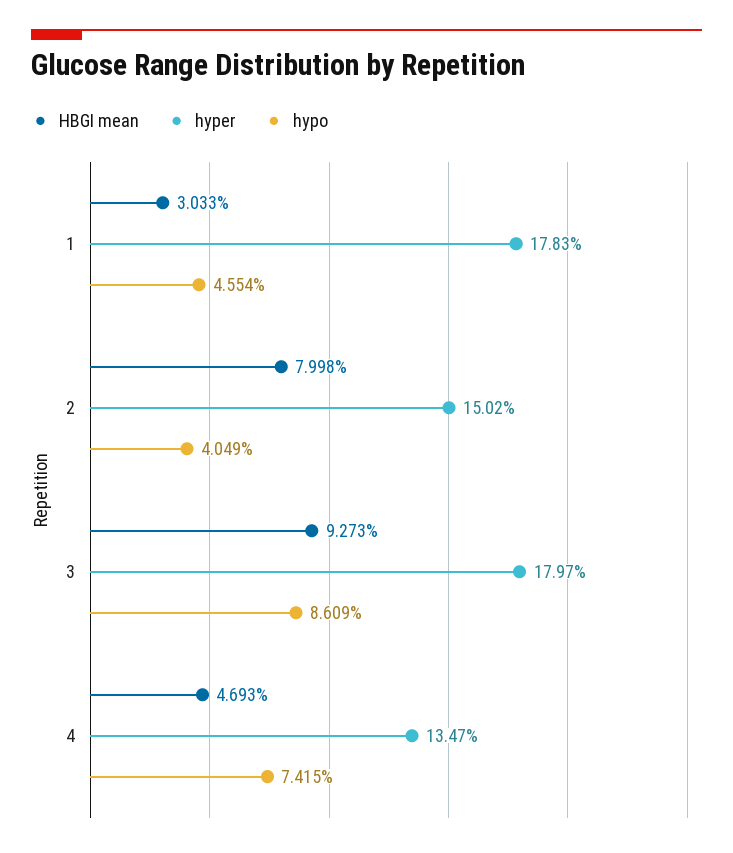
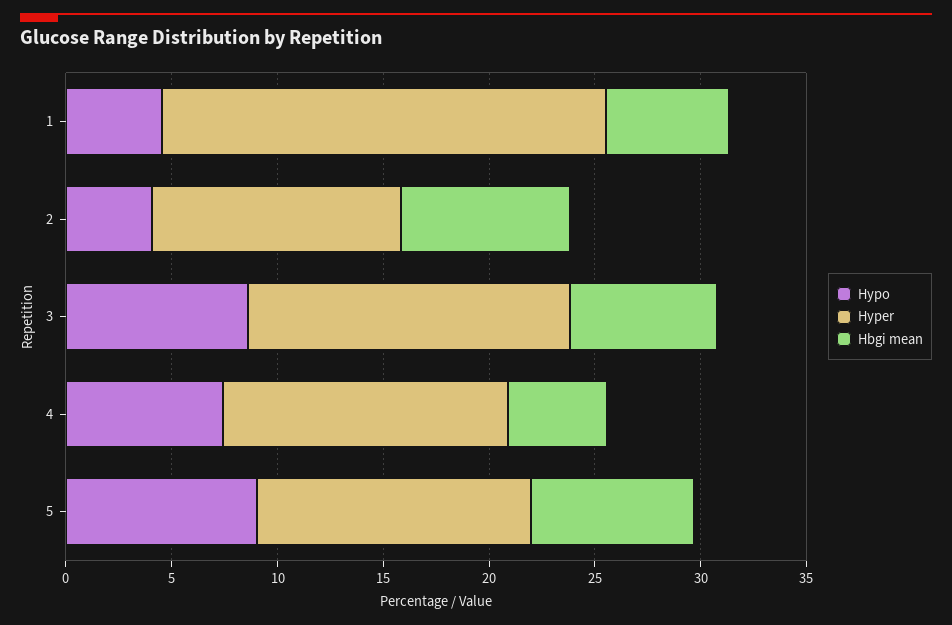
  {
    "HBGI mean": {
-     "1": 3.033,
+     "1": 6,
      "2": 7.998,
-     "3": 9.273,
+     "3": 7,
-     "4": 4.693
+     "4": 4.693,
+     "5": 8
    },
    "hyper": {
-     "1": 17.83,
+     "1": 21,
-     "2": 15.02,
+     "2": 12,
-     "3": 17.97,
+     "3": 15,
-     "4": 13.47
+     "4": 13.47,
+     "5": 13
    },
    "hypo": {
      "1": 4.554,
      "2": 4.049,
      "3": 8.609,
-     "4": 7.415
+     "4": 7.415,
+     "5": 9
    }
  }

